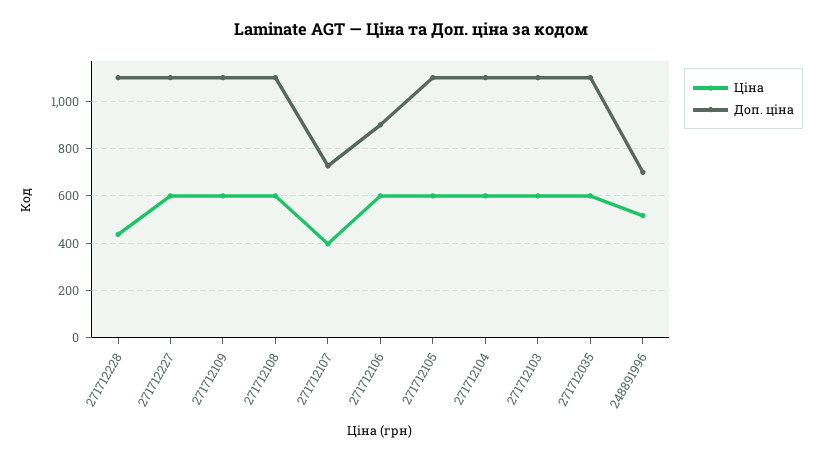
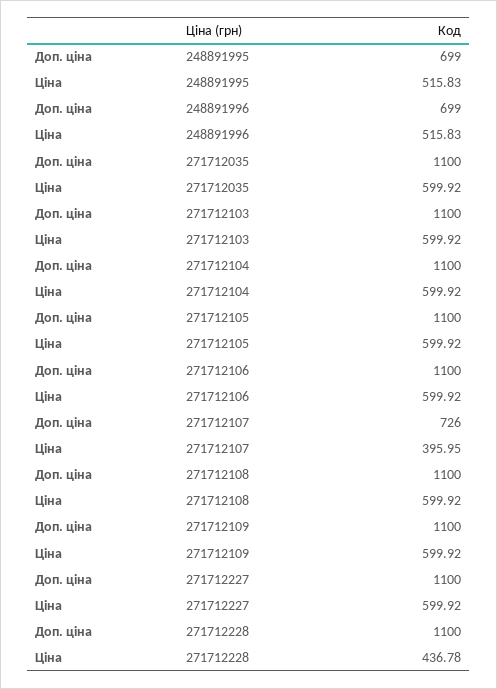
  {
    "Ціна": {
      "271712228": 436.78,
      "271712227": 599.92,
      "271712109": 599.92,
      "271712108": 599.92,
      "271712107": 395.95,
      "271712106": 599.92,
      "271712105": 599.92,
      "271712104": 599.92,
      "271712103": 599.92,
      "271712035": 599.92,
-     "248891996": 515.83
+     "248891996": 515.83,
+     "248891995": 515.83
    },
    "Доп. ціна": {
      "271712228": 1100,
      "271712227": 1100,
      "271712109": 1100,
      "271712108": 1100,
      "271712107": 726,
-     "271712106": 900,
+     "271712106": 1100,
      "271712105": 1100,
      "271712104": 1100,
      "271712103": 1100,
      "271712035": 1100,
-     "248891996": 699
+     "248891996": 699,
+     "248891995": 699
    }
  }

